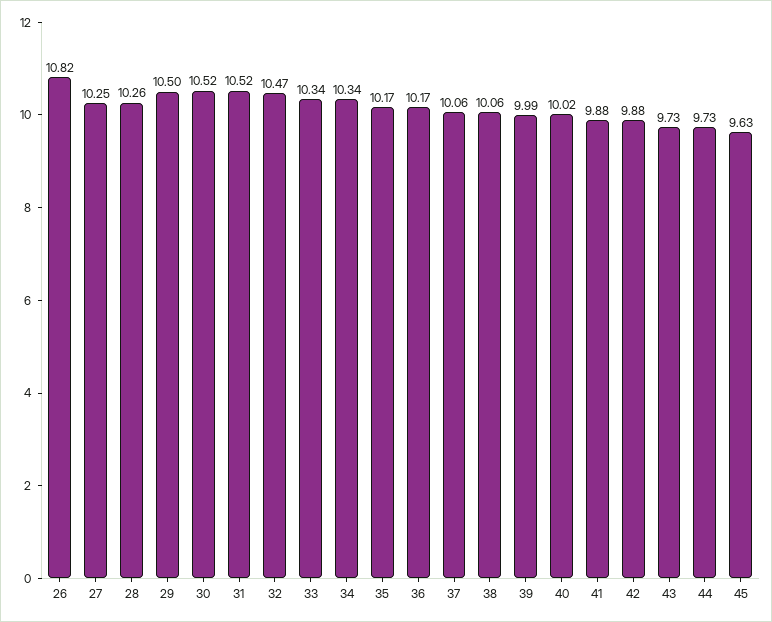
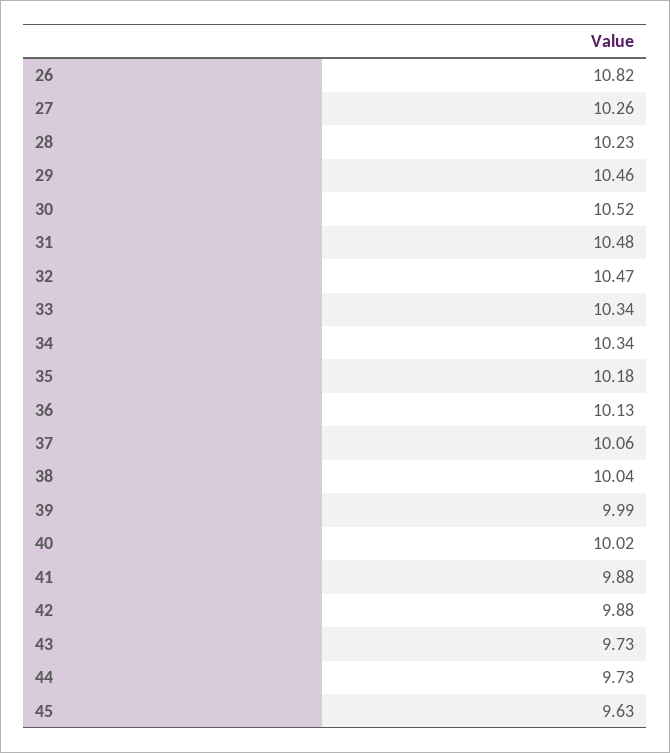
  {
    "26": 10.82,
-   "27": 10.25,
+   "27": 10.26,
-   "28": 10.26,
+   "28": 10.23,
-   "29": 10.5,
+   "29": 10.46,
    "30": 10.52,
-   "31": 10.52,
+   "31": 10.48,
    "32": 10.47,
    "33": 10.34,
    "34": 10.34,
-   "35": 10.17,
+   "35": 10.18,
-   "36": 10.17,
+   "36": 10.13,
    "37": 10.06,
-   "38": 10.06,
+   "38": 10.04,
    "39": 9.99,
    "40": 10.02,
    "41": 9.88,
    "42": 9.88,
    "43": 9.73,
    "44": 9.73,
    "45": 9.63
  }

